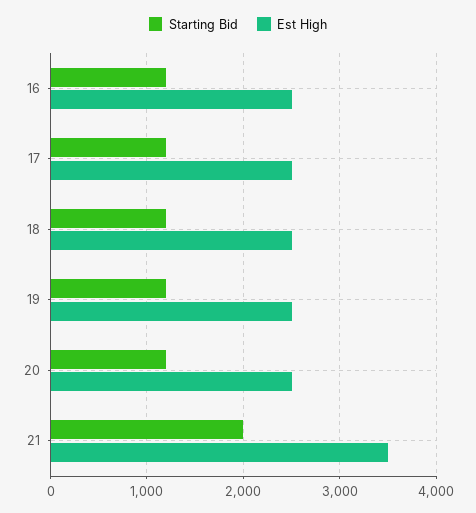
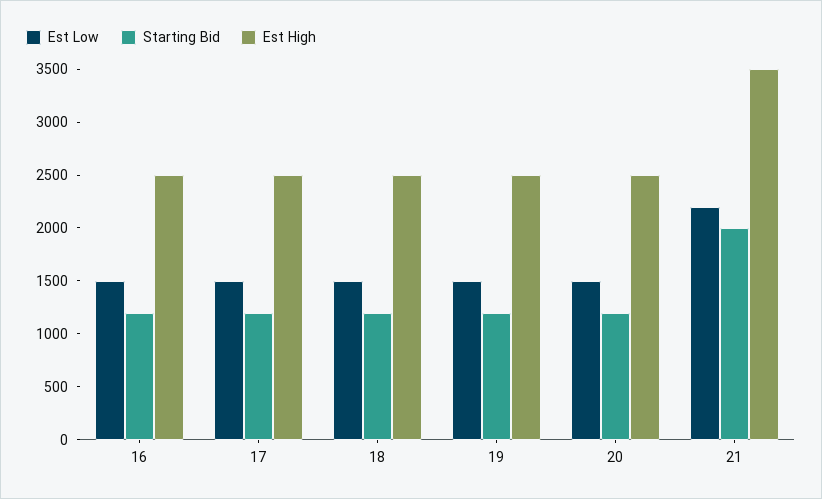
  {
    "Starting Bid": {
      "16": 1200,
      "17": 1200,
      "18": 1200,
      "19": 1200,
      "20": 1200,
      "21": 2000
    },
    "Est High": {
      "16": 2500,
      "17": 2500,
      "18": 2500,
      "19": 2500,
      "20": 2500,
      "21": 3500
-   }
+   },
+   "Est Low": {
+     "16": 1500,
+     "17": 1500,
+     "18": 1500,
+     "19": 1500,
+     "20": 1500,
+     "21": 2200
+   }
  }

